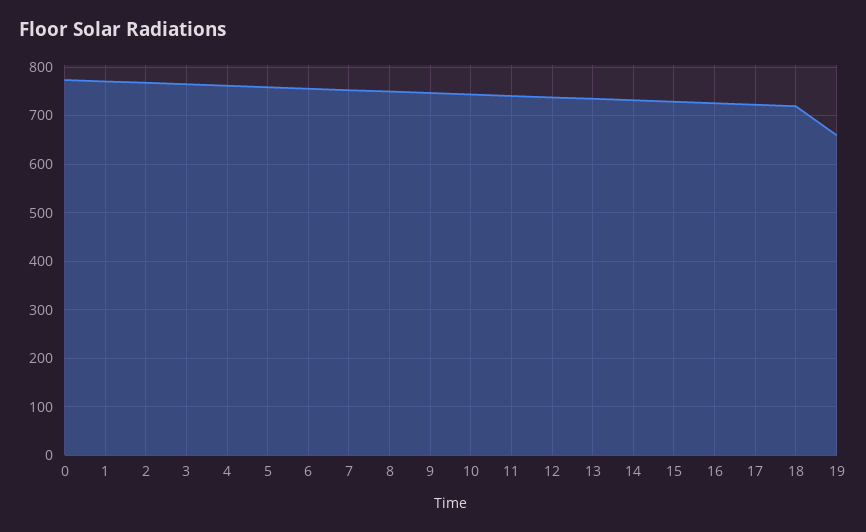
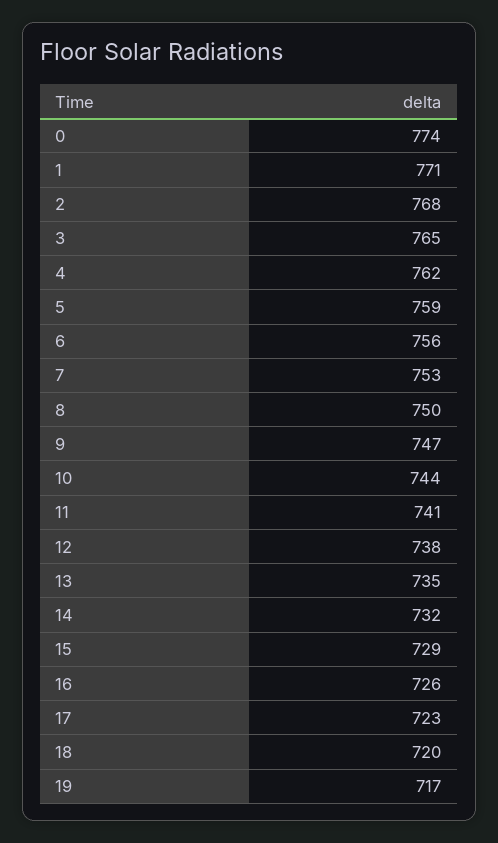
  {
    "0": 774,
    "1": 771,
    "2": 768,
    "3": 765,
    "4": 762,
    "5": 759,
    "6": 756,
    "7": 753,
    "8": 750,
    "9": 747,
    "10": 744,
    "11": 741,
    "12": 738,
    "13": 735,
    "14": 732,
    "15": 729,
    "16": 726,
    "17": 723,
    "18": 720,
-   "19": 660
+   "19": 717
  }

